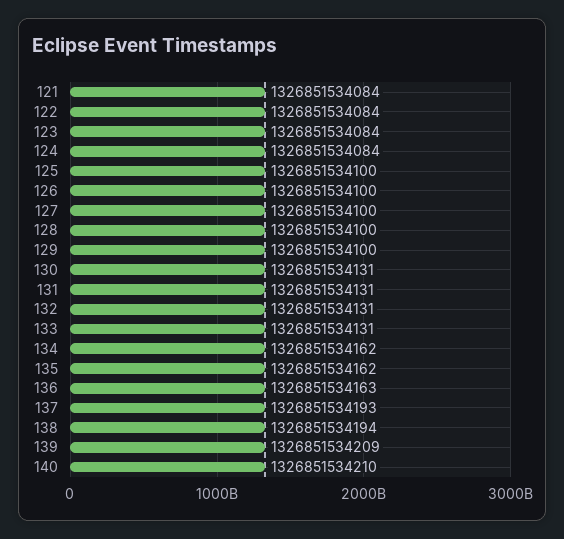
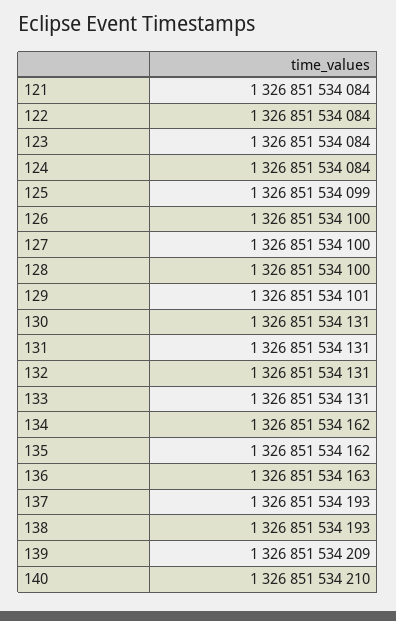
  {
    "121": 1326851534084,
    "122": 1326851534084,
    "123": 1326851534084,
    "124": 1326851534084,
-   "125": 1326851534100,
+   "125": 1326851534099,
    "126": 1326851534100,
    "127": 1326851534100,
    "128": 1326851534100,
-   "129": 1326851534100,
+   "129": 1326851534101,
    "130": 1326851534131,
    "131": 1326851534131,
    "132": 1326851534131,
    "133": 1326851534131,
    "134": 1326851534162,
    "135": 1326851534162,
    "136": 1326851534163,
    "137": 1326851534193,
-   "138": 1326851534194,
+   "138": 1326851534193,
    "139": 1326851534209,
    "140": 1326851534210
  }

